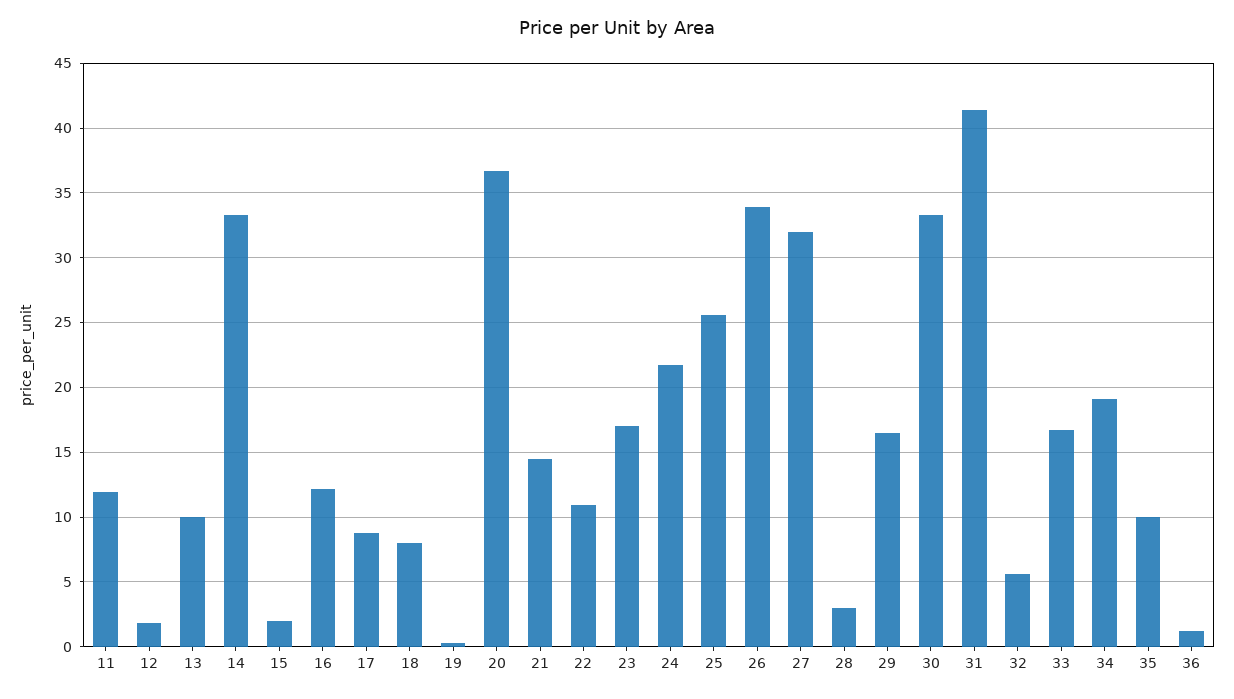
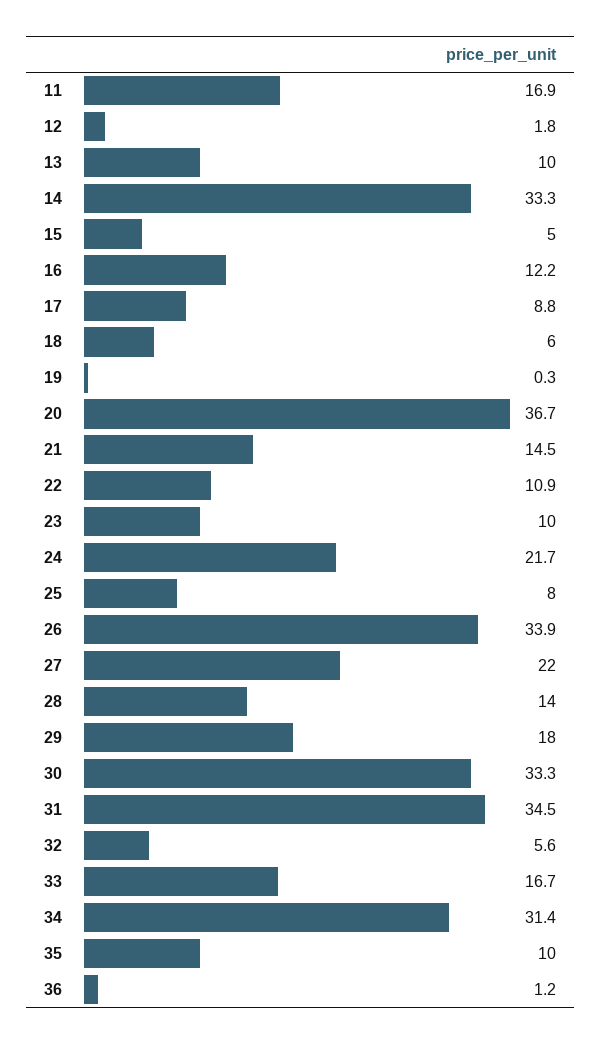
  {
-   "11": 12,
+   "11": 16.9,
    "12": 1.8,
    "13": 10,
    "14": 33.3,
-   "15": 2,
+   "15": 5,
    "16": 12.2,
    "17": 8.8,
-   "18": 8,
+   "18": 6,
    "19": 0.3,
    "20": 36.7,
    "21": 14.5,
    "22": 10.9,
-   "23": 17,
+   "23": 10,
    "24": 21.7,
-   "25": 25.5,
+   "25": 8,
    "26": 33.9,
-   "27": 32,
+   "27": 22,
-   "28": 3,
+   "28": 14,
-   "29": 16.5,
+   "29": 18,
    "30": 33.3,
-   "31": 41.5,
+   "31": 34.5,
    "32": 5.6,
    "33": 16.7,
-   "34": 19,
+   "34": 31.4,
    "35": 10,
    "36": 1.2
  }

